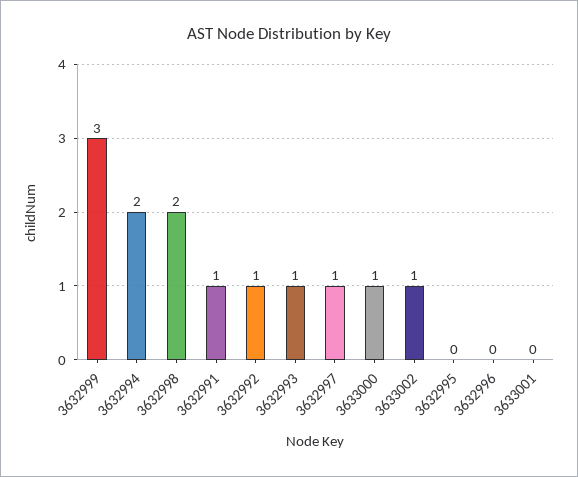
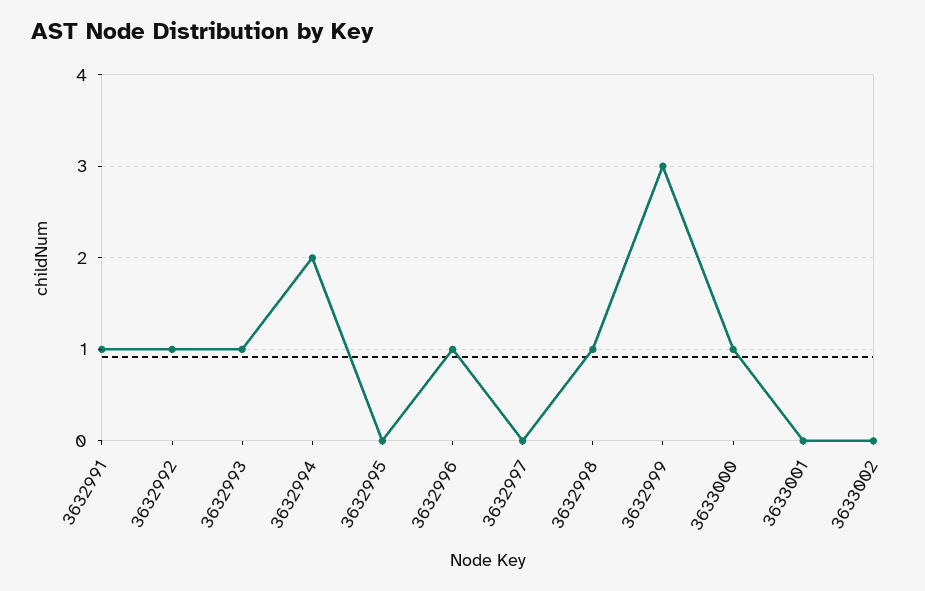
  {
    "3632999": 3,
    "3632994": 2,
-   "3632998": 2,
+   "3632998": 1,
    "3632991": 1,
    "3632992": 1,
    "3632993": 1,
-   "3632997": 1,
+   "3632997": 0,
    "3633000": 1,
-   "3633002": 1,
+   "3633002": 0,
    "3632995": 0,
-   "3632996": 0,
+   "3632996": 1,
    "3633001": 0
  }

